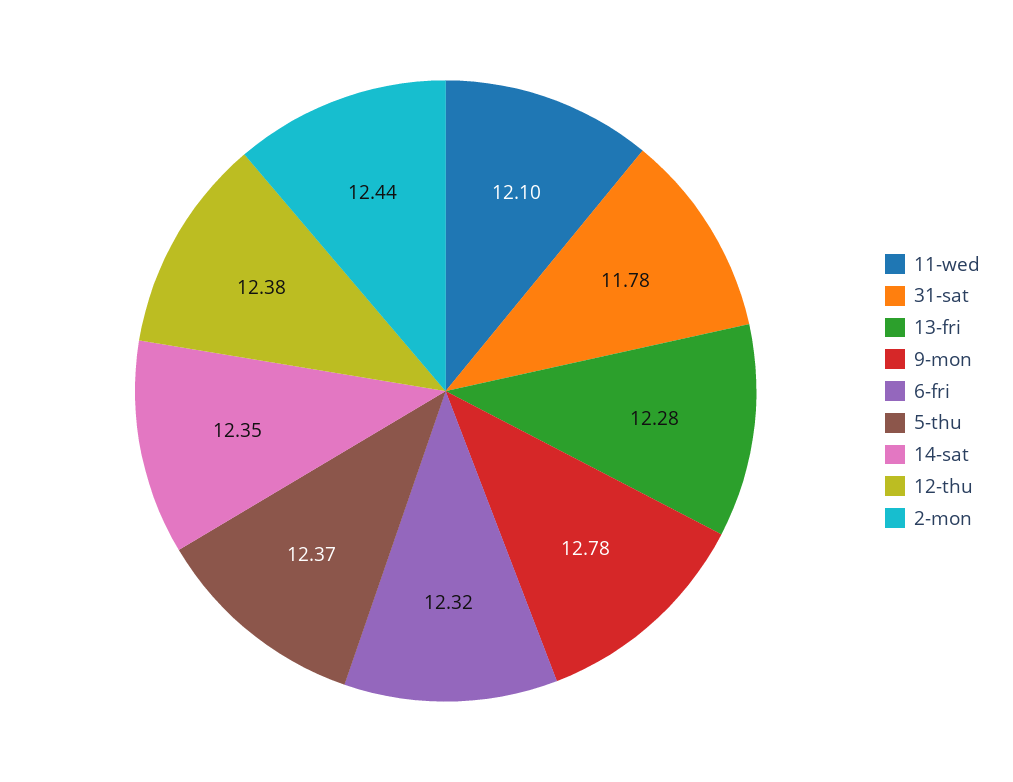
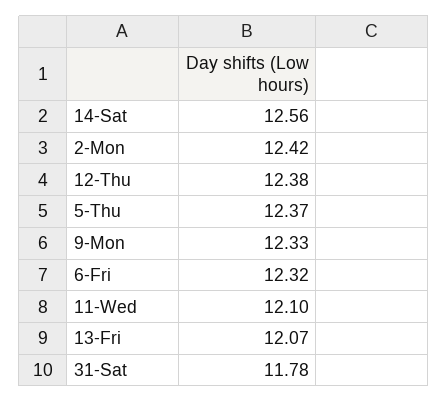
  {
    "11-wed": 12.1,
    "31-sat": 11.78,
-   "13-fri": 12.28,
+   "13-fri": 12.07,
-   "9-mon": 12.78,
+   "9-mon": 12.33,
    "6-fri": 12.32,
    "5-thu": 12.37,
-   "14-sat": 12.35,
+   "14-sat": 12.56,
    "12-thu": 12.38,
-   "2-mon": 12.44
+   "2-mon": 12.42
  }

